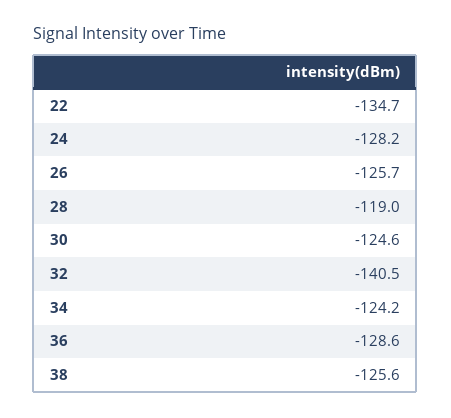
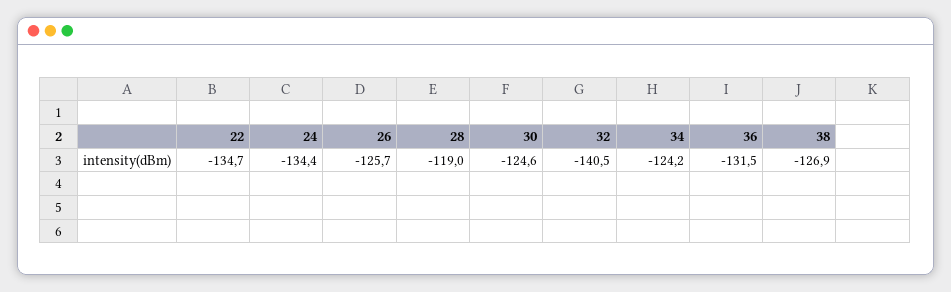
  {
    "22": -134.7,
-   "24": -128.2,
+   "24": -134.4,
    "26": -125.7,
    "28": -119,
    "30": -124.6,
    "32": -140.5,
    "34": -124.2,
-   "36": -128.6,
+   "36": -131.5,
-   "38": -125.6
+   "38": -126.9
  }

